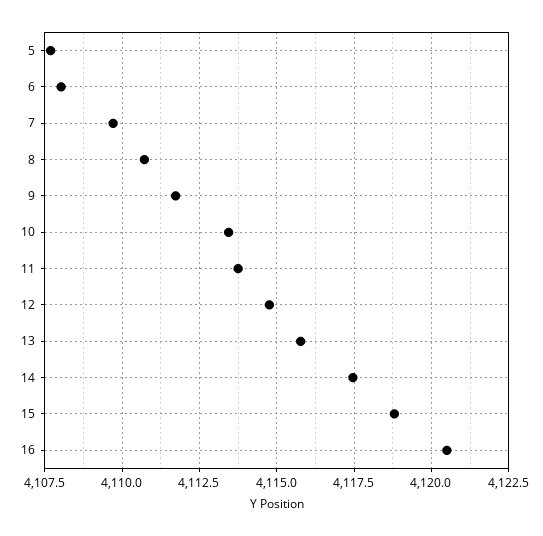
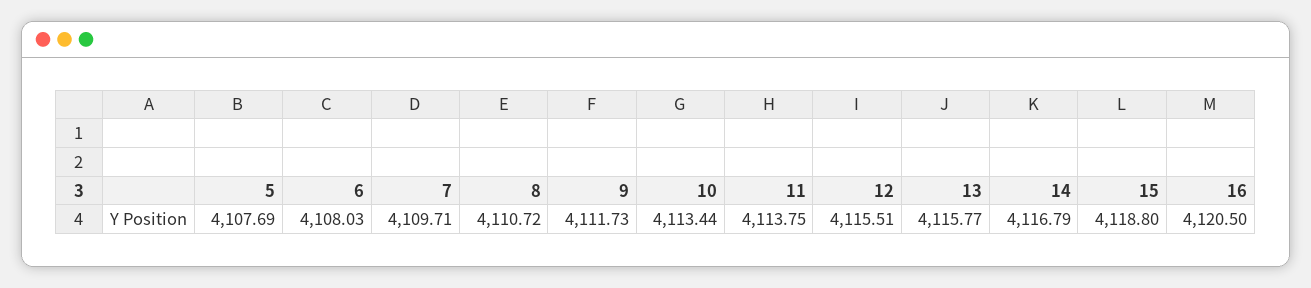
  {
    "5": 4107.69,
    "6": 4108.03,
    "7": 4109.71,
    "8": 4110.72,
    "9": 4111.73,
    "10": 4113.44,
    "11": 4113.75,
-   "12": 4114.75,
+   "12": 4115.51,
    "13": 4115.77,
-   "14": 4117.5,
+   "14": 4116.79,
    "15": 4118.8,
    "16": 4120.5
  }

